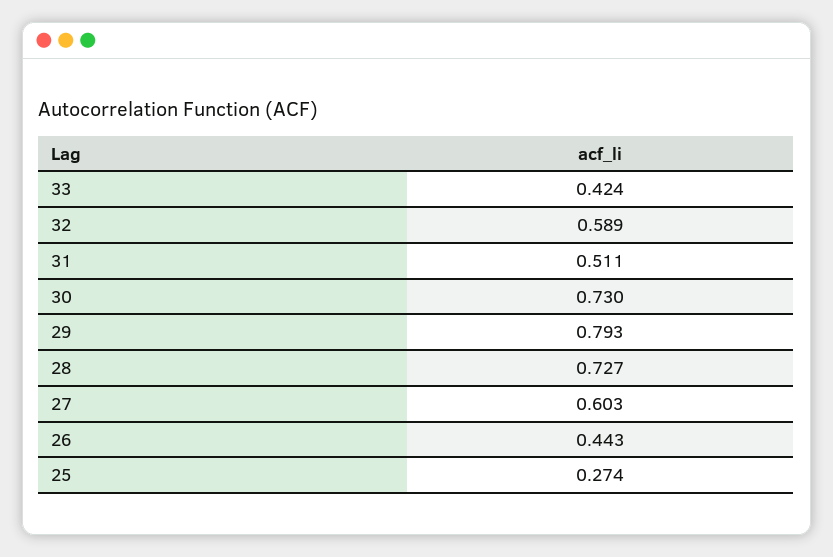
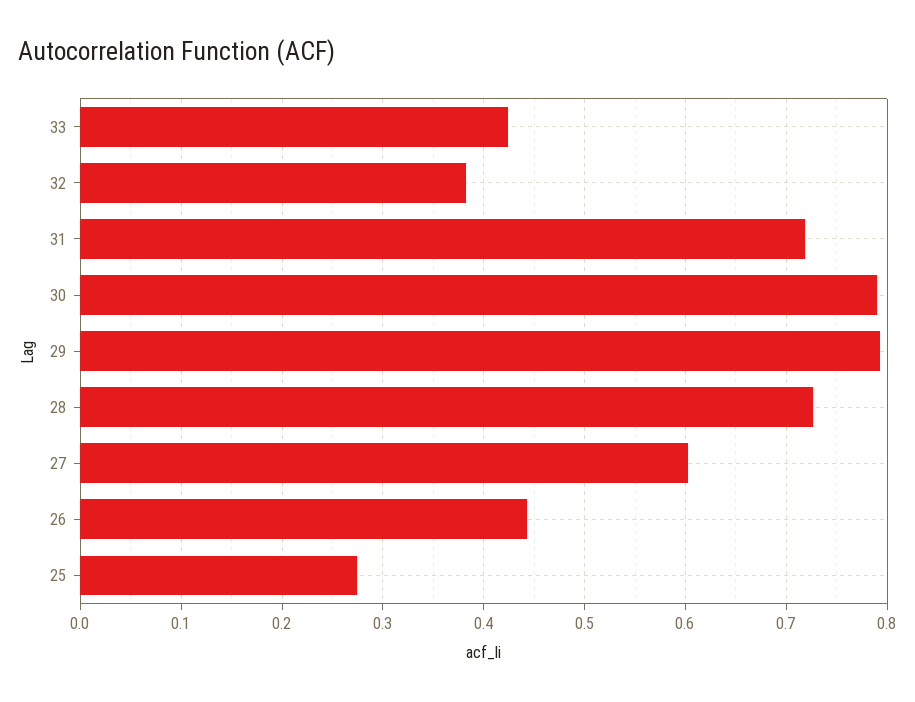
  {
    "33": 0.424,
-   "32": 0.589,
+   "32": 0.38,
-   "31": 0.511,
+   "31": 0.72,
-   "30": 0.73,
+   "30": 0.79,
    "29": 0.793,
    "28": 0.727,
    "27": 0.603,
    "26": 0.443,
    "25": 0.274
  }

